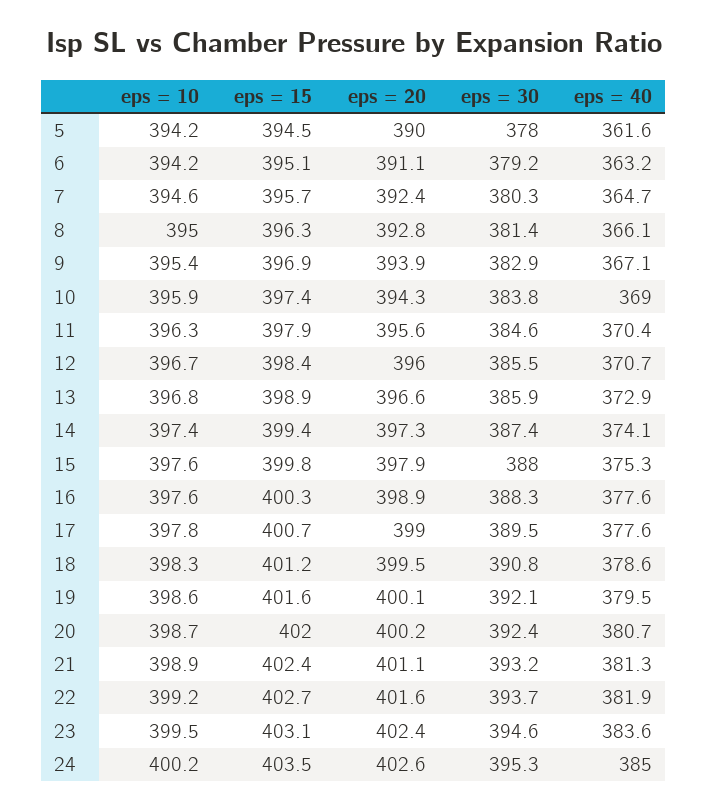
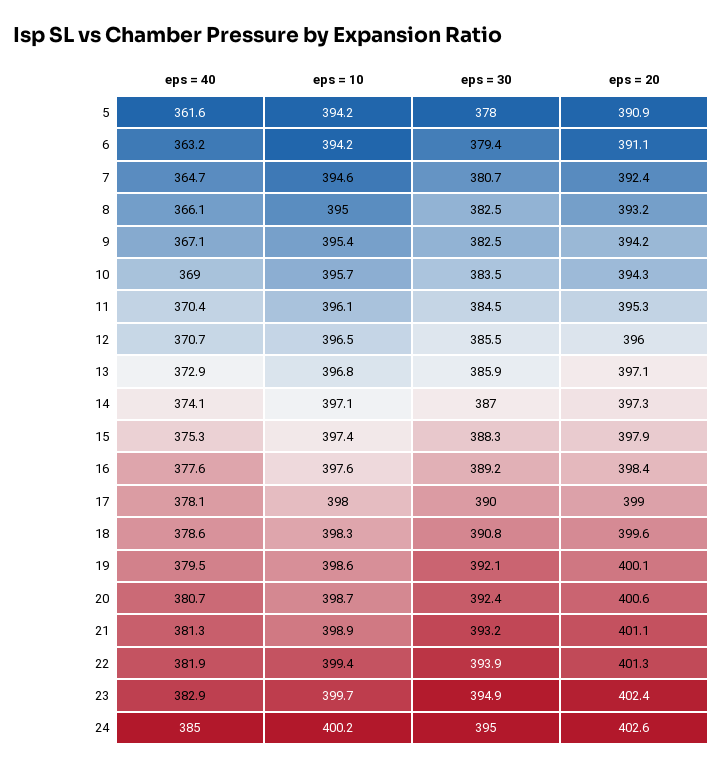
  {
    "eps = 10": {
      "5": 394.2,
      "6": 394.2,
      "7": 394.6,
      "8": 395,
      "9": 395.4,
-     "10": 395.9,
+     "10": 395.7,
-     "11": 396.3,
+     "11": 396.1,
-     "12": 396.7,
+     "12": 396.5,
      "13": 396.8,
-     "14": 397.4,
+     "14": 397.1,
-     "15": 397.6,
+     "15": 397.4,
      "16": 397.6,
-     "17": 397.8,
+     "17": 398,
      "18": 398.3,
      "19": 398.6,
      "20": 398.7,
      "21": 398.9,
-     "22": 399.2,
+     "22": 399.4,
-     "23": 399.5,
+     "23": 399.7,
      "24": 400.2
    },
-   "eps = 15": {
-     "5": 394.5,
-     "6": 395.1,
-     "7": 395.7,
-     "8": 396.3,
-     "9": 396.9,
-     "10": 397.4,
-     "11": 397.9,
-     "12": 398.4,
-     "13": 398.9,
-     "14": 399.4,
-     "15": 399.8,
-     "16": 400.3,
-     "17": 400.7,
-     "18": 401.2,
-     "19": 401.6,
-     "20": 402,
-     "21": 402.4,
-     "22": 402.7,
-     "23": 403.1,
-     "24": 403.5
-   },
    "eps = 20": {
-     "5": 390,
+     "5": 390.9,
      "6": 391.1,
      "7": 392.4,
-     "8": 392.8,
+     "8": 393.2,
-     "9": 393.9,
+     "9": 394.2,
      "10": 394.3,
-     "11": 395.6,
+     "11": 395.3,
      "12": 396,
-     "13": 396.6,
+     "13": 397.1,
      "14": 397.3,
      "15": 397.9,
-     "16": 398.9,
+     "16": 398.4,
      "17": 399,
-     "18": 399.5,
+     "18": 399.6,
      "19": 400.1,
-     "20": 400.2,
+     "20": 400.6,
      "21": 401.1,
-     "22": 401.6,
+     "22": 401.3,
      "23": 402.4,
      "24": 402.6
    },
    "eps = 30": {
      "5": 378,
-     "6": 379.2,
+     "6": 379.4,
-     "7": 380.3,
+     "7": 380.7,
-     "8": 381.4,
+     "8": 382.5,
-     "9": 382.9,
+     "9": 382.5,
-     "10": 383.8,
+     "10": 383.5,
-     "11": 384.6,
+     "11": 384.5,
      "12": 385.5,
      "13": 385.9,
-     "14": 387.4,
+     "14": 387,
-     "15": 388,
+     "15": 388.3,
-     "16": 388.3,
+     "16": 389.2,
-     "17": 389.5,
+     "17": 390,
      "18": 390.8,
      "19": 392.1,
      "20": 392.4,
      "21": 393.2,
-     "22": 393.7,
+     "22": 393.9,
-     "23": 394.6,
+     "23": 394.9,
-     "24": 395.3
+     "24": 395
    },
    "eps = 40": {
      "5": 361.6,
      "6": 363.2,
      "7": 364.7,
      "8": 366.1,
      "9": 367.1,
      "10": 369,
      "11": 370.4,
      "12": 370.7,
      "13": 372.9,
      "14": 374.1,
      "15": 375.3,
      "16": 377.6,
-     "17": 377.6,
+     "17": 378.1,
      "18": 378.6,
      "19": 379.5,
      "20": 380.7,
      "21": 381.3,
      "22": 381.9,
-     "23": 383.6,
+     "23": 382.9,
      "24": 385
    }
  }

